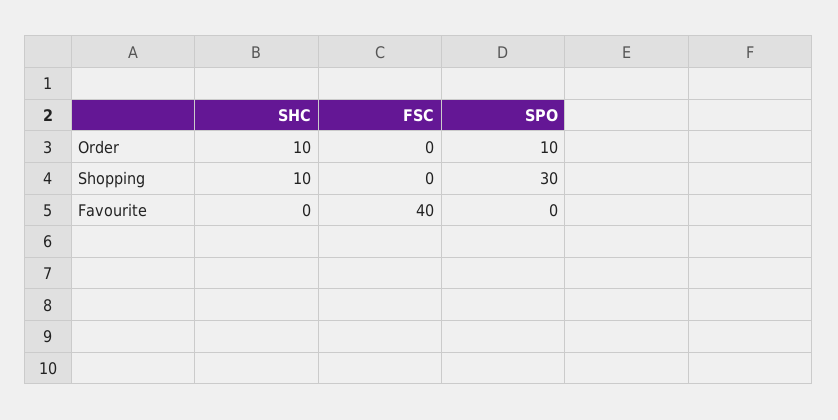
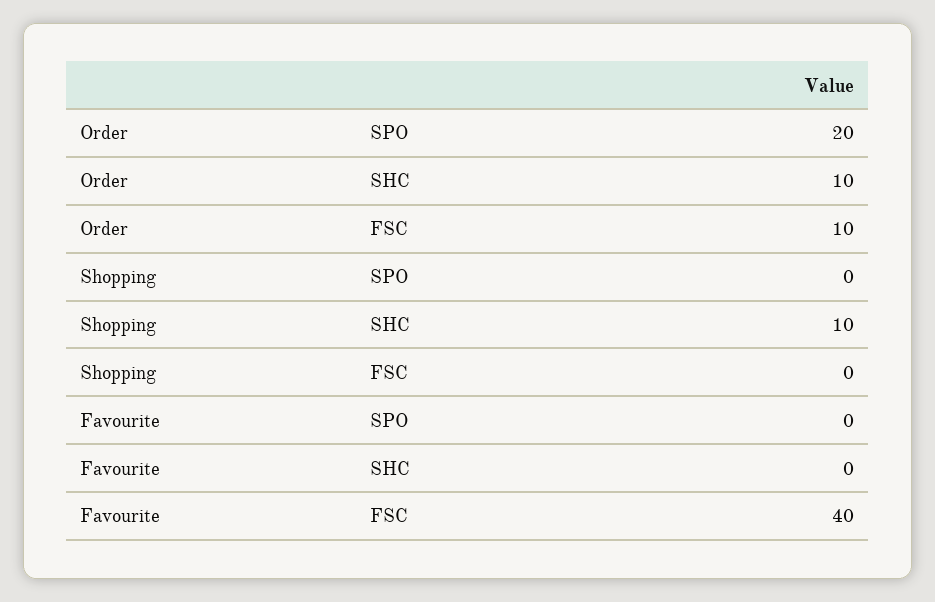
  {
    "SHC": {
      "Order": 10,
      "Shopping": 10,
      "Favourite": 0
    },
    "FSC": {
-     "Order": 0,
+     "Order": 10,
      "Shopping": 0,
      "Favourite": 40
    },
    "SPO": {
-     "Order": 10,
+     "Order": 20,
-     "Shopping": 30,
+     "Shopping": 0,
      "Favourite": 0
    }
  }

